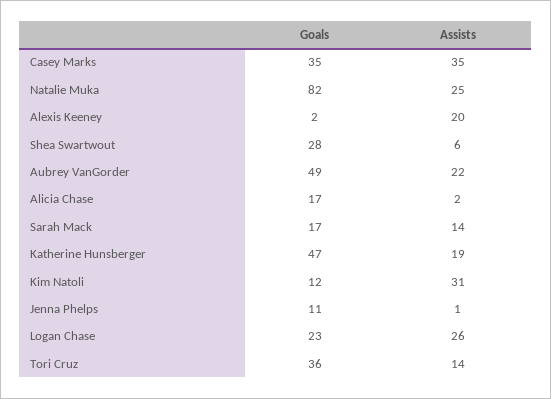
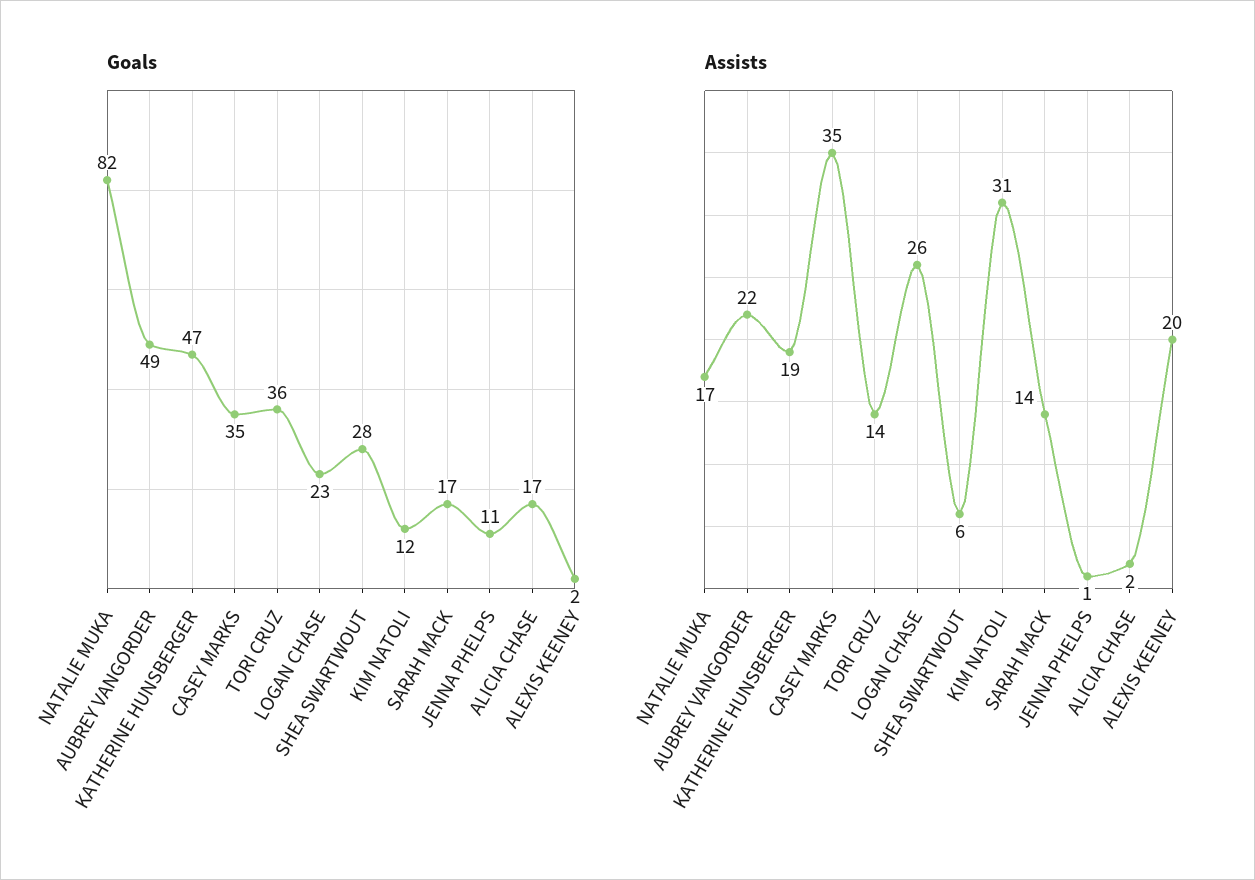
  {
    "Goals": {
      "Casey Marks": 35,
      "Natalie Muka": 82,
      "Alexis Keeney": 2,
      "Shea Swartwout": 28,
      "Aubrey VanGorder": 49,
      "Alicia Chase": 17,
      "Sarah Mack": 17,
      "Katherine Hunsberger": 47,
      "Kim Natoli": 12,
      "Jenna Phelps": 11,
      "Logan Chase": 23,
      "Tori Cruz": 36
    },
    "Assists": {
      "Casey Marks": 35,
-     "Natalie Muka": 25,
+     "Natalie Muka": 17,
      "Alexis Keeney": 20,
      "Shea Swartwout": 6,
      "Aubrey VanGorder": 22,
      "Alicia Chase": 2,
      "Sarah Mack": 14,
      "Katherine Hunsberger": 19,
      "Kim Natoli": 31,
      "Jenna Phelps": 1,
      "Logan Chase": 26,
      "Tori Cruz": 14
    }
  }

